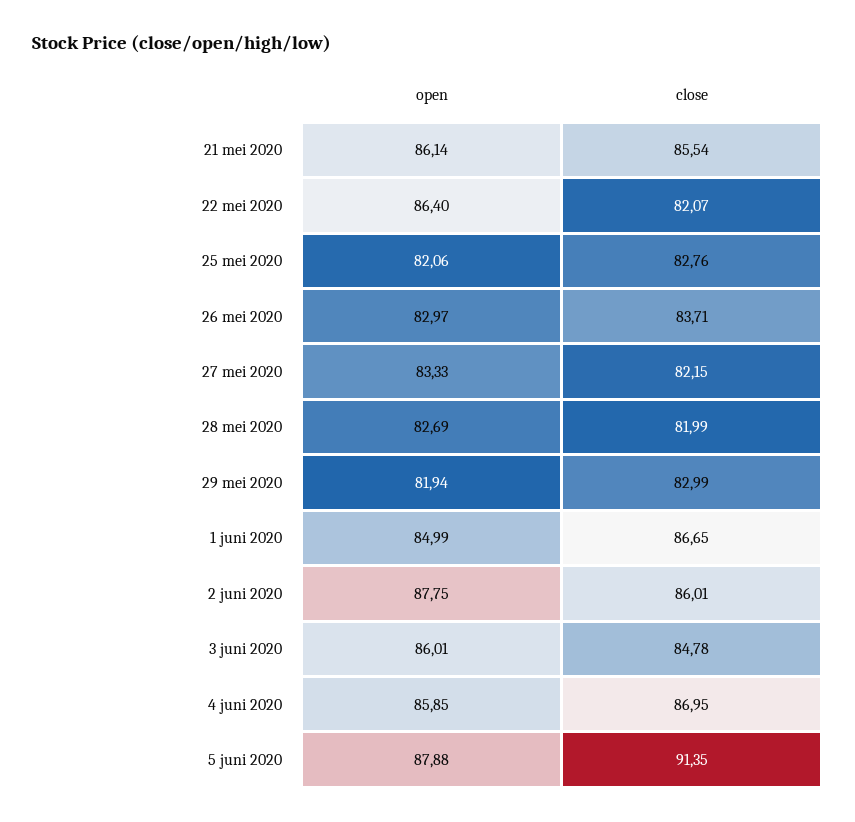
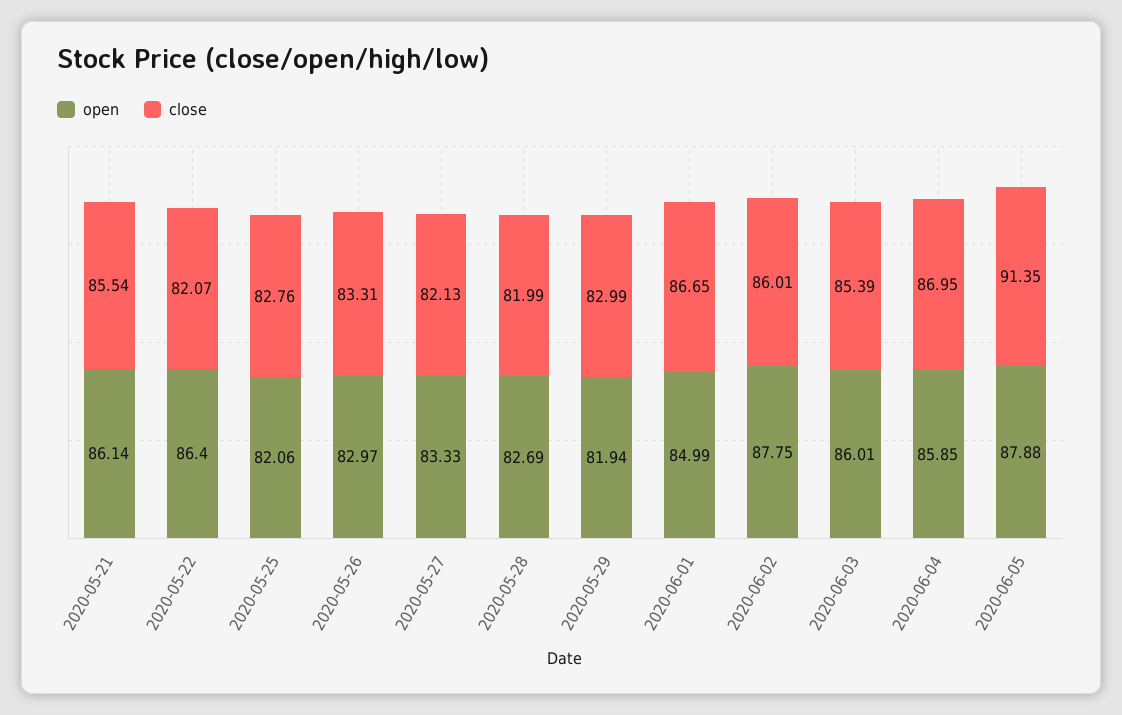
  {
    "open": {
      "21 mei 2020": 86.14,
      "22 mei 2020": 86.4,
      "25 mei 2020": 82.06,
      "26 mei 2020": 82.97,
      "27 mei 2020": 83.33,
      "28 mei 2020": 82.69,
      "29 mei 2020": 81.94,
      "1 juni 2020": 84.99,
      "2 juni 2020": 87.75,
      "3 juni 2020": 86.01,
      "4 juni 2020": 85.85,
      "5 juni 2020": 87.88
    },
    "close": {
      "21 mei 2020": 85.54,
      "22 mei 2020": 82.07,
      "25 mei 2020": 82.76,
-     "26 mei 2020": 83.71,
+     "26 mei 2020": 83.31,
-     "27 mei 2020": 82.15,
+     "27 mei 2020": 82.13,
      "28 mei 2020": 81.99,
      "29 mei 2020": 82.99,
      "1 juni 2020": 86.65,
      "2 juni 2020": 86.01,
-     "3 juni 2020": 84.78,
+     "3 juni 2020": 85.39,
      "4 juni 2020": 86.95,
      "5 juni 2020": 91.35
    }
  }

